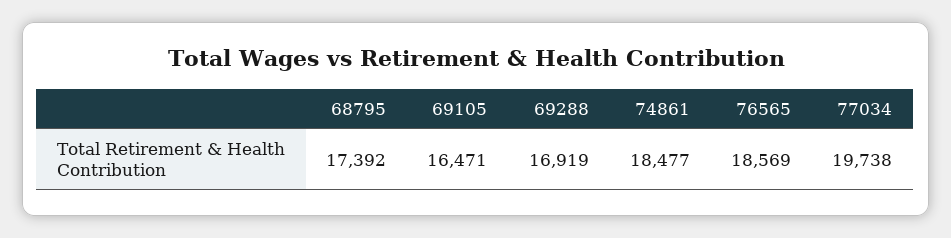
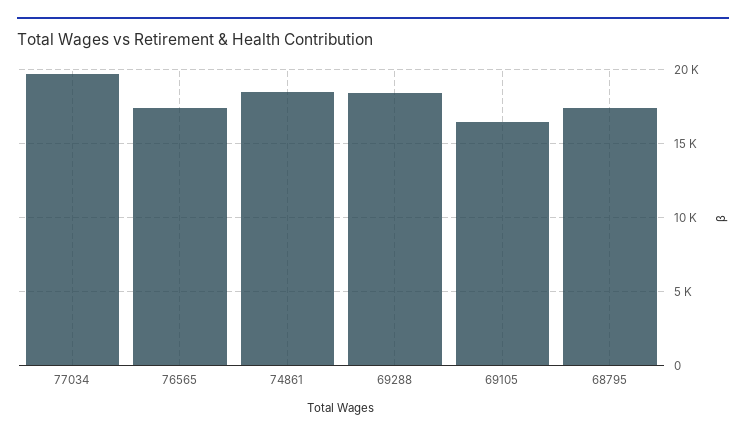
  {
    "68795": 17392,
    "69105": 16471,
-   "69288": 16919,
+   "69288": 18500,
    "74861": 18477,
-   "76565": 18569,
+   "76565": 17500,
    "77034": 19738
  }

